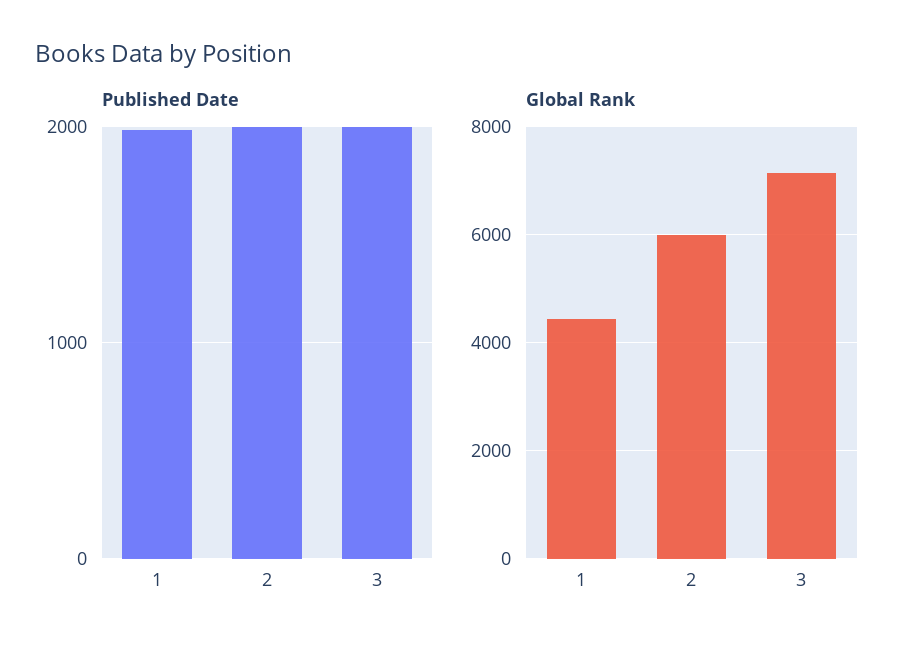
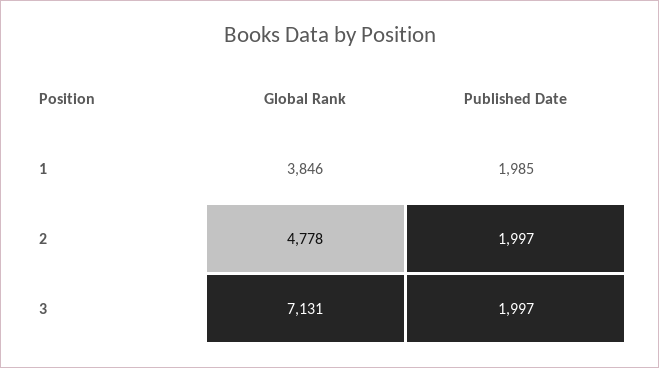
  {
    "Published Date": {
      "1": 1985,
      "2": 1997,
      "3": 1997
    },
    "Global Rank": {
-     "1": 4400,
+     "1": 3846,
-     "2": 6000,
+     "2": 4778,
      "3": 7131
    }
  }

